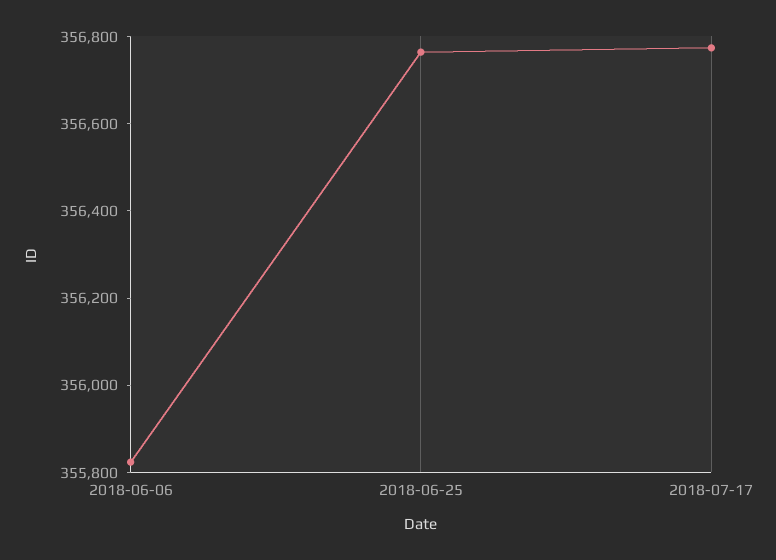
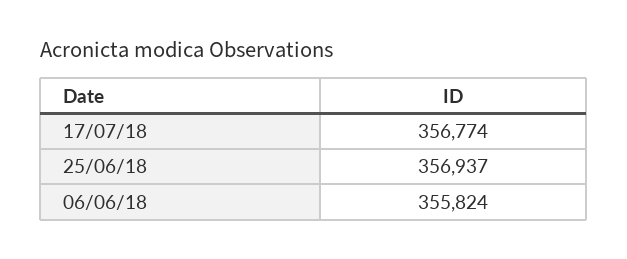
  {
    "2018-06-06": 355824,
-   "2018-06-25": 356750,
+   "2018-06-25": 356937,
    "2018-07-17": 356774
  }

